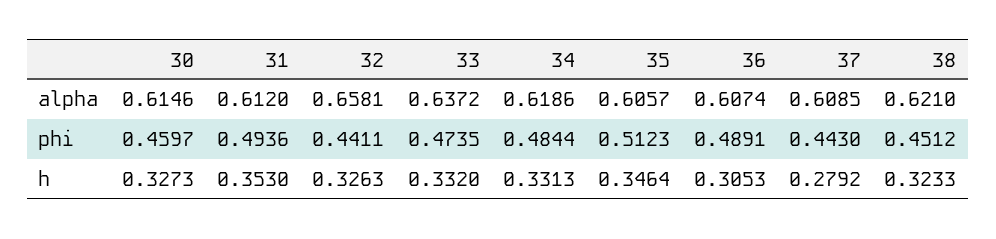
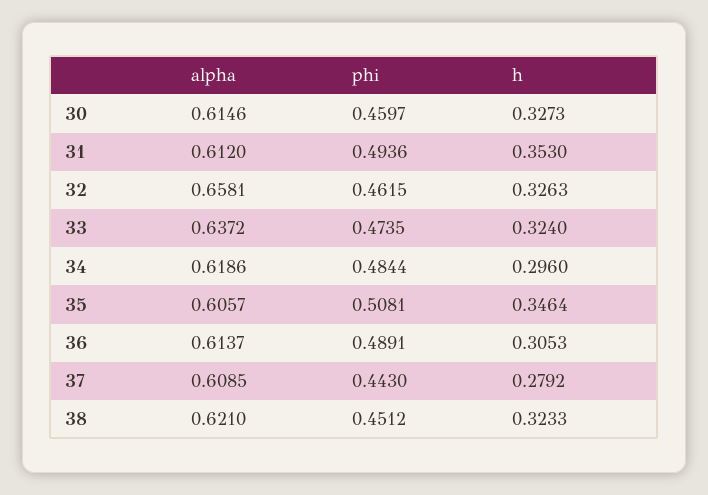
  {
    "30": {
      "alpha": 0.6146,
      "phi": 0.4597,
      "h": 0.3273
    },
    "31": {
      "alpha": 0.612,
      "phi": 0.4936,
      "h": 0.353
    },
    "32": {
      "alpha": 0.6581,
-     "phi": 0.4411,
+     "phi": 0.4615,
      "h": 0.3263
    },
    "33": {
      "alpha": 0.6372,
      "phi": 0.4735,
-     "h": 0.332
+     "h": 0.324
    },
    "34": {
      "alpha": 0.6186,
      "phi": 0.4844,
-     "h": 0.3313
+     "h": 0.296
    },
    "35": {
      "alpha": 0.6057,
-     "phi": 0.5123,
+     "phi": 0.5081,
      "h": 0.3464
    },
    "36": {
-     "alpha": 0.6074,
+     "alpha": 0.6137,
      "phi": 0.4891,
      "h": 0.3053
    },
    "37": {
      "alpha": 0.6085,
      "phi": 0.443,
      "h": 0.2792
    },
    "38": {
      "alpha": 0.621,
      "phi": 0.4512,
      "h": 0.3233
    }
  }

